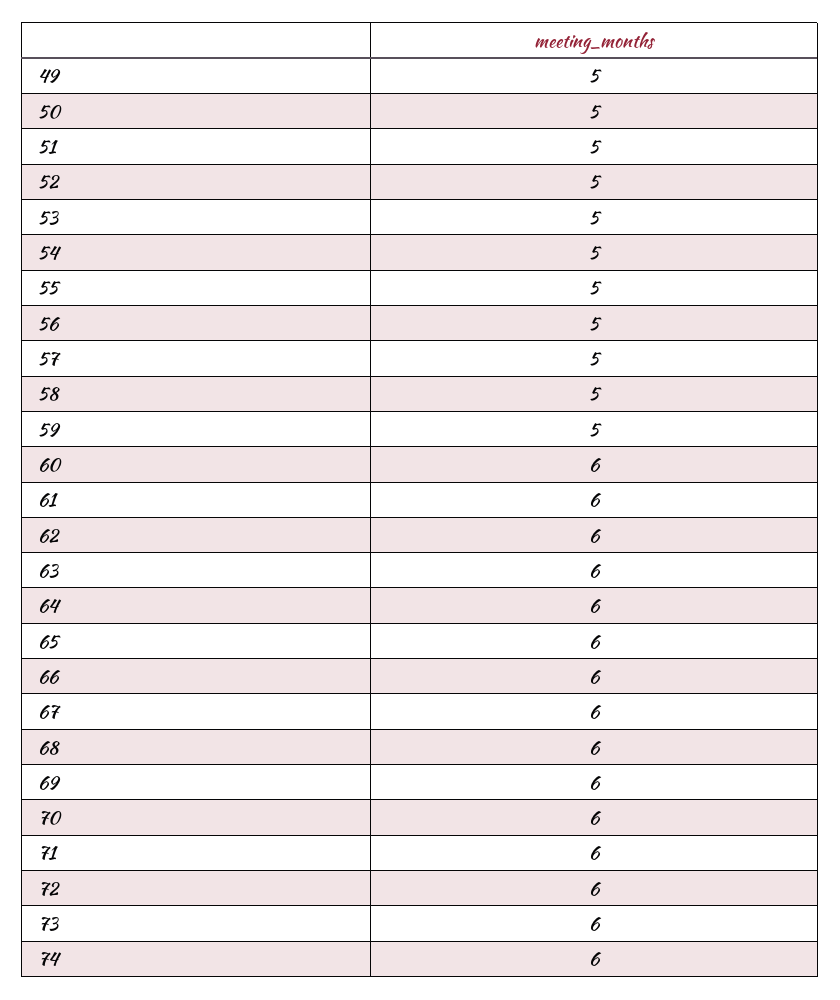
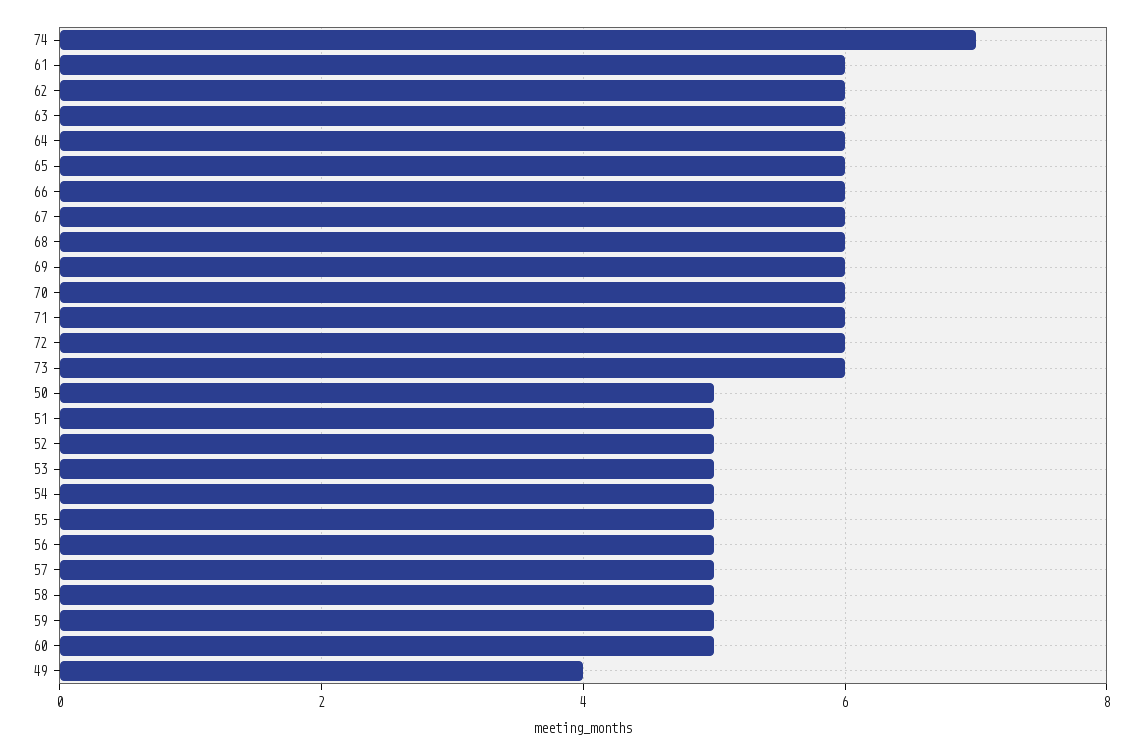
  {
-   "49": 5,
+   "49": 4,
    "50": 5,
    "51": 5,
    "52": 5,
    "53": 5,
    "54": 5,
    "55": 5,
    "56": 5,
    "57": 5,
    "58": 5,
    "59": 5,
-   "60": 6,
+   "60": 5,
    "61": 6,
    "62": 6,
    "63": 6,
    "64": 6,
    "65": 6,
    "66": 6,
    "67": 6,
    "68": 6,
    "69": 6,
    "70": 6,
    "71": 6,
    "72": 6,
    "73": 6,
-   "74": 6
+   "74": 7
  }

